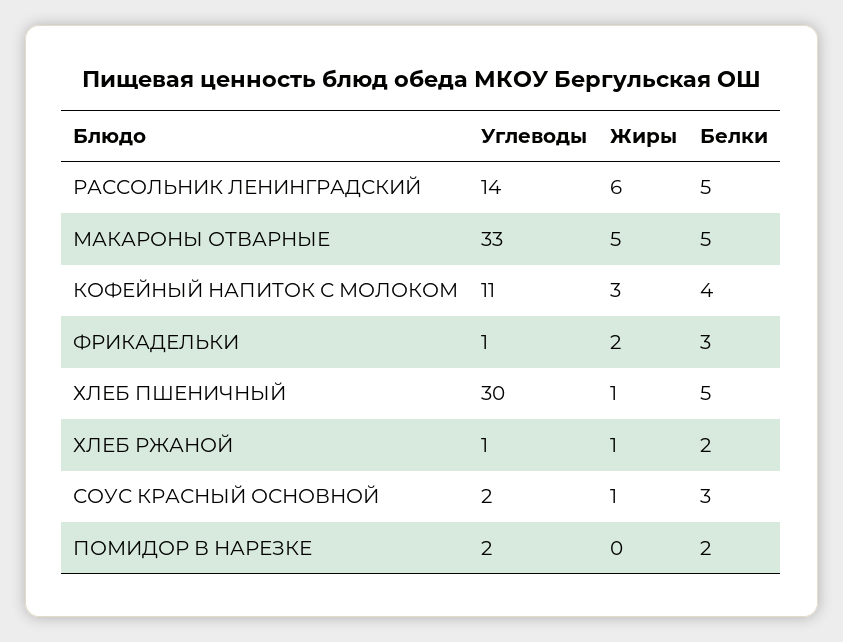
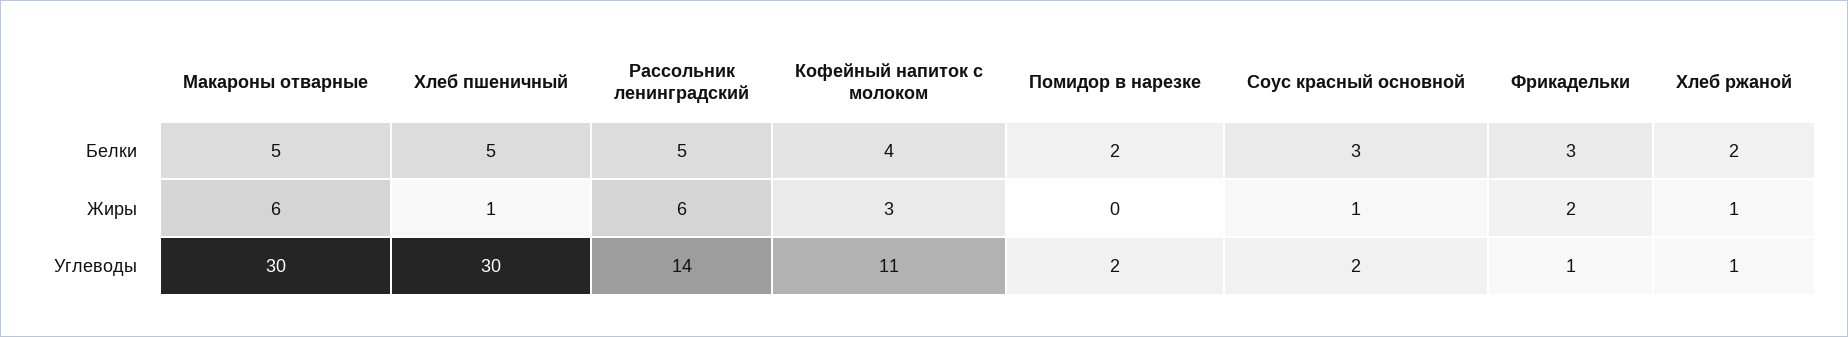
  {
    "Углеводы": {
      "РАССОЛЬНИК ЛЕНИНГРАДСКИЙ": 14,
-     "МАКАРОНЫ ОТВАРНЫЕ": 33,
+     "МАКАРОНЫ ОТВАРНЫЕ": 30,
      "КОФЕЙНЫЙ НАПИТОК С МОЛОКОМ": 11,
      "ФРИКАДЕЛЬКИ": 1,
      "ХЛЕБ ПШЕНИЧНЫЙ": 30,
      "ХЛЕБ РЖАНОЙ": 1,
      "СОУС КРАСНЫЙ ОСНОВНОЙ": 2,
      "ПОМИДОР В НАРЕЗКЕ": 2
    },
    "Жиры": {
      "РАССОЛЬНИК ЛЕНИНГРАДСКИЙ": 6,
-     "МАКАРОНЫ ОТВАРНЫЕ": 5,
+     "МАКАРОНЫ ОТВАРНЫЕ": 6,
      "КОФЕЙНЫЙ НАПИТОК С МОЛОКОМ": 3,
      "ФРИКАДЕЛЬКИ": 2,
      "ХЛЕБ ПШЕНИЧНЫЙ": 1,
      "ХЛЕБ РЖАНОЙ": 1,
      "СОУС КРАСНЫЙ ОСНОВНОЙ": 1,
      "ПОМИДОР В НАРЕЗКЕ": 0
    },
    "Белки": {
      "РАССОЛЬНИК ЛЕНИНГРАДСКИЙ": 5,
      "МАКАРОНЫ ОТВАРНЫЕ": 5,
      "КОФЕЙНЫЙ НАПИТОК С МОЛОКОМ": 4,
      "ФРИКАДЕЛЬКИ": 3,
      "ХЛЕБ ПШЕНИЧНЫЙ": 5,
      "ХЛЕБ РЖАНОЙ": 2,
      "СОУС КРАСНЫЙ ОСНОВНОЙ": 3,
      "ПОМИДОР В НАРЕЗКЕ": 2
    }
  }

